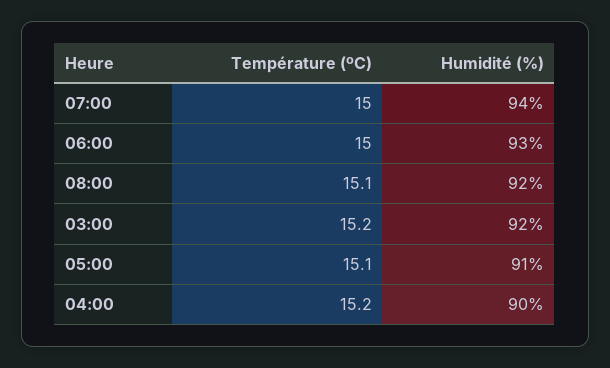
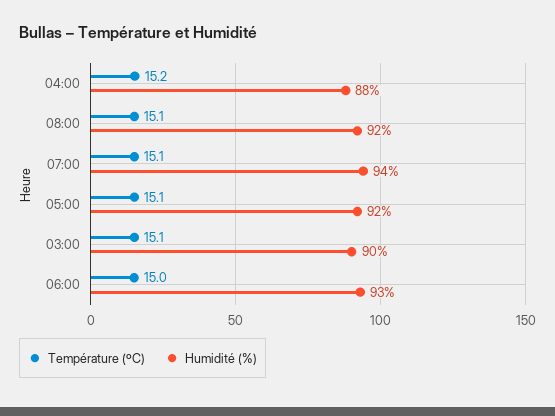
  {
    "Température (ºC)": {
-     "07:00": 15,
+     "07:00": 15.1,
      "06:00": 15,
      "08:00": 15.1,
-     "03:00": 15.2,
+     "03:00": 15.1,
      "05:00": 15.1,
      "04:00": 15.2
    },
    "Humidité (%)": {
      "07:00": 94,
      "06:00": 93,
      "08:00": 92,
-     "03:00": 92,
+     "03:00": 90,
-     "05:00": 91,
+     "05:00": 92,
-     "04:00": 90
+     "04:00": 88
    }
  }

